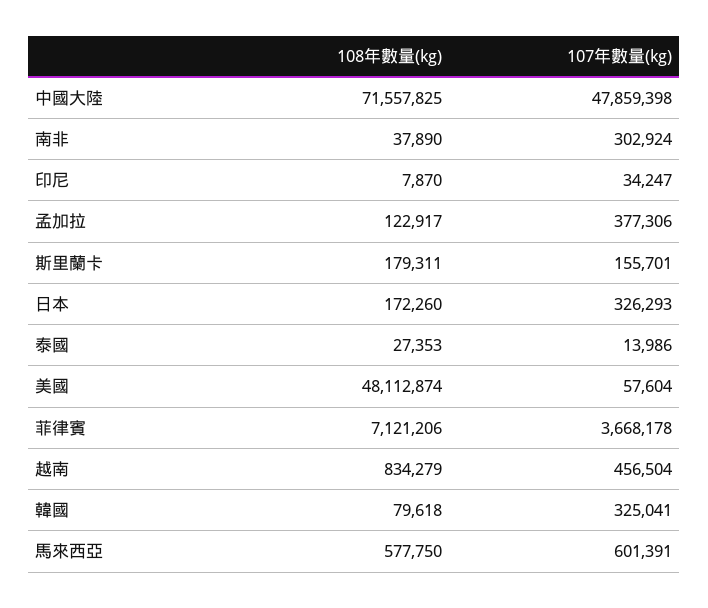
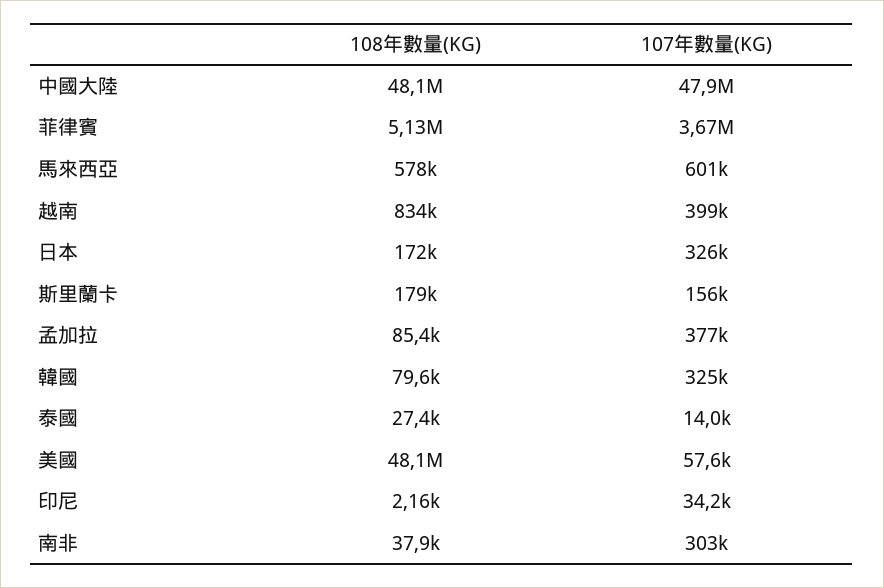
  {
    "108年數量(kg)": {
-     "中國大陸": 71557825,
+     "中國大陸": 48100000,
      "南非": 37890,
-     "印尼": 7870,
+     "印尼": 2160,
-     "孟加拉": 122917,
+     "孟加拉": 85400,
      "斯里蘭卡": 179311,
      "日本": 172260,
      "泰國": 27353,
      "美國": 48112874,
-     "菲律賓": 7121206,
+     "菲律賓": 5130000,
      "越南": 834279,
      "韓國": 79618,
      "馬來西亞": 577750
    },
    "107年數量(kg)": {
      "中國大陸": 47859398,
      "南非": 302924,
      "印尼": 34247,
      "孟加拉": 377306,
      "斯里蘭卡": 155701,
      "日本": 326293,
      "泰國": 13986,
      "美國": 57604,
      "菲律賓": 3668178,
-     "越南": 456504,
+     "越南": 399000,
      "韓國": 325041,
      "馬來西亞": 601391
    }
  }

